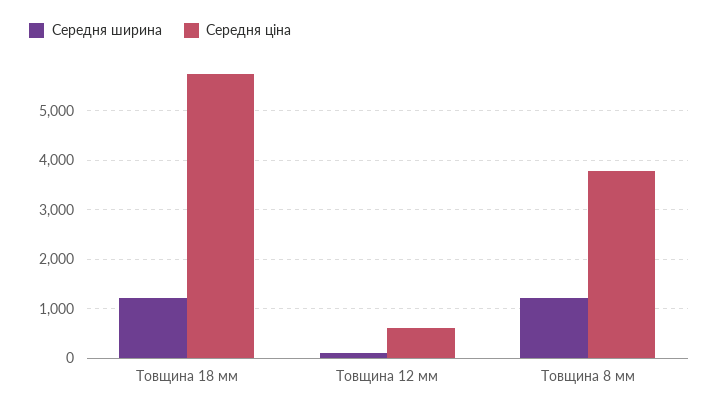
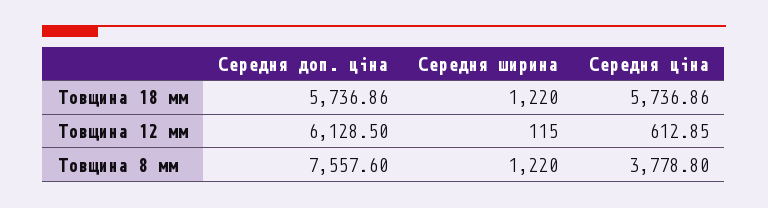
  {
    "Середня ширина": {
      "Товщина 18 мм": 1220,
      "Товщина 12 мм": 115,
      "Товщина 8 мм": 1220
    },
    "Середня ціна": {
      "Товщина 18 мм": 5736.86,
      "Товщина 12 мм": 612.85,
      "Товщина 8 мм": 3778.8
-   }
+   },
+   "Середня доп. ціна": {
+     "Товщина 18 мм": 5736.86,
+     "Товщина 12 мм": 6128.5,
+     "Товщина 8 мм": 7557.6
+   }
  }

